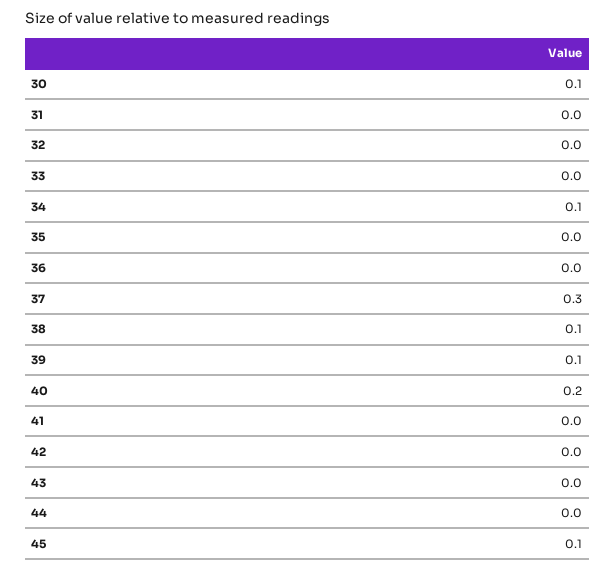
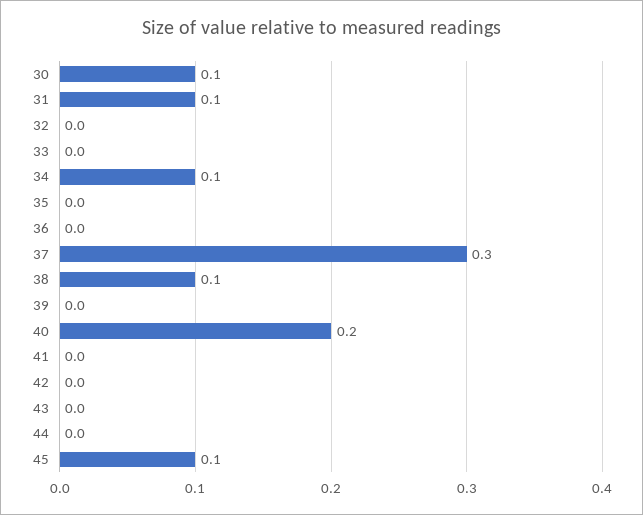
  {
    "30": 0.1,
-   "31": 0,
+   "31": 0.1,
    "32": 0,
    "33": 0,
    "34": 0.1,
    "35": 0,
    "36": 0,
    "37": 0.3,
    "38": 0.1,
-   "39": 0.1,
+   "39": 0,
    "40": 0.2,
    "41": 0,
    "42": 0,
    "43": 0,
    "44": 0,
    "45": 0.1
  }

